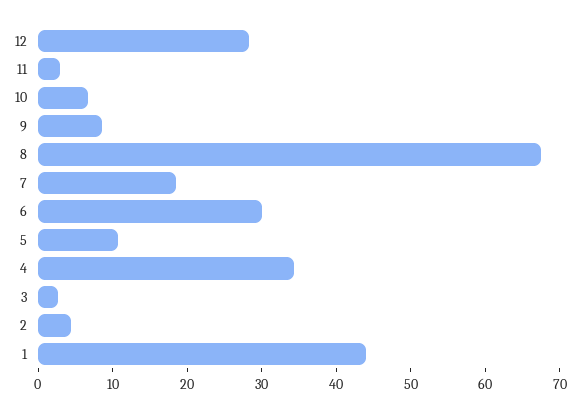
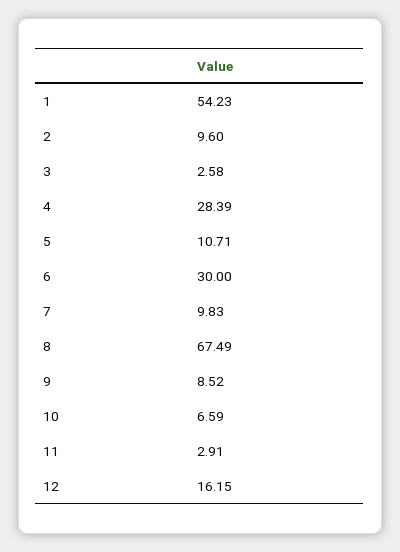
  {
-   "12": 28,
+   "12": 16.15,
    "11": 2.91,
    "10": 6.59,
    "9": 8.52,
    "8": 67.49,
-   "7": 18,
+   "7": 9.83,
    "6": 30,
    "5": 10.71,
-   "4": 34,
+   "4": 28.39,
    "3": 2.58,
-   "2": 4,
+   "2": 9.6,
-   "1": 44
+   "1": 54.23
  }

